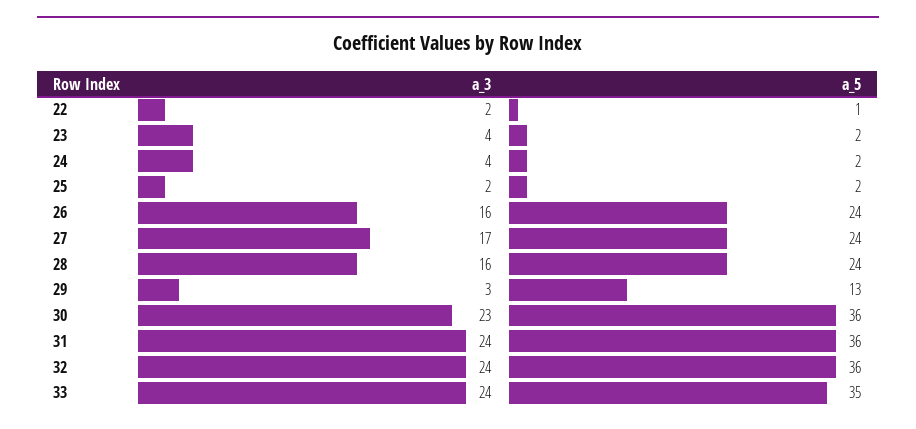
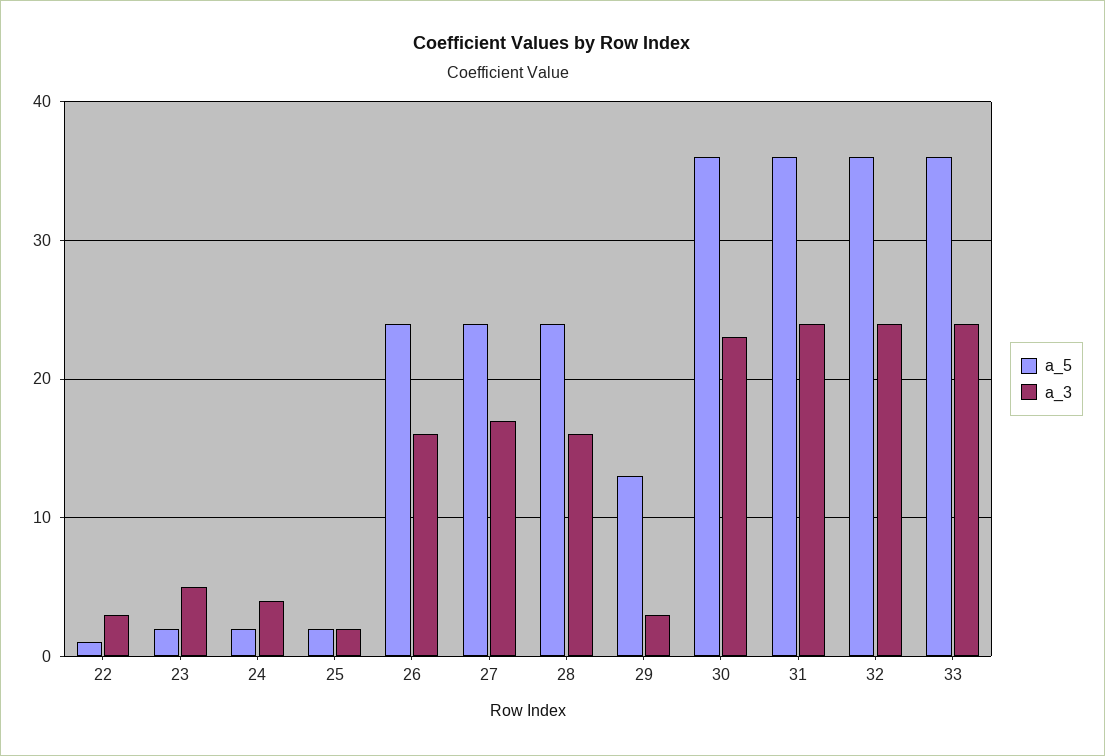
  {
    "a_3": {
-     "22": 2,
+     "22": 3,
-     "23": 4,
+     "23": 5,
      "24": 4,
      "25": 2,
      "26": 16,
      "27": 17,
      "28": 16,
      "29": 3,
      "30": 23,
      "31": 24,
      "32": 24,
      "33": 24
    },
    "a_5": {
      "22": 1,
      "23": 2,
      "24": 2,
      "25": 2,
      "26": 24,
      "27": 24,
      "28": 24,
      "29": 13,
      "30": 36,
      "31": 36,
      "32": 36,
-     "33": 35
+     "33": 36
    }
  }

